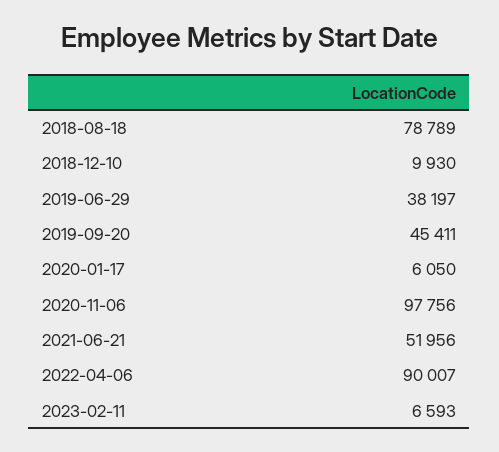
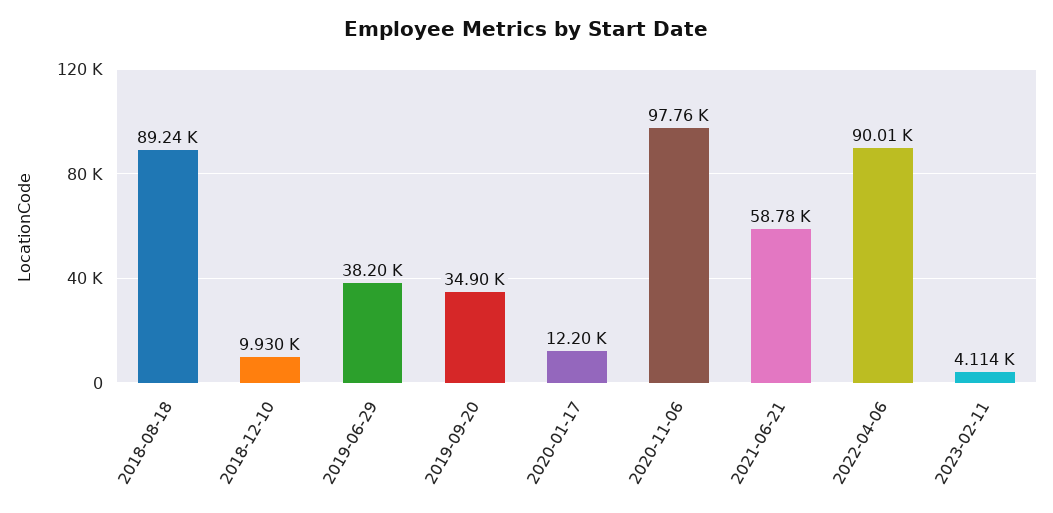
  {
-   "2018-08-18": 78789,
+   "2018-08-18": 89240,
    "2018-12-10": 9930,
    "2019-06-29": 38197,
-   "2019-09-20": 45411,
+   "2019-09-20": 34900,
-   "2020-01-17": 6050,
+   "2020-01-17": 12200,
    "2020-11-06": 97756,
-   "2021-06-21": 51956,
+   "2021-06-21": 58780,
    "2022-04-06": 90007,
-   "2023-02-11": 6593
+   "2023-02-11": 4114
  }

